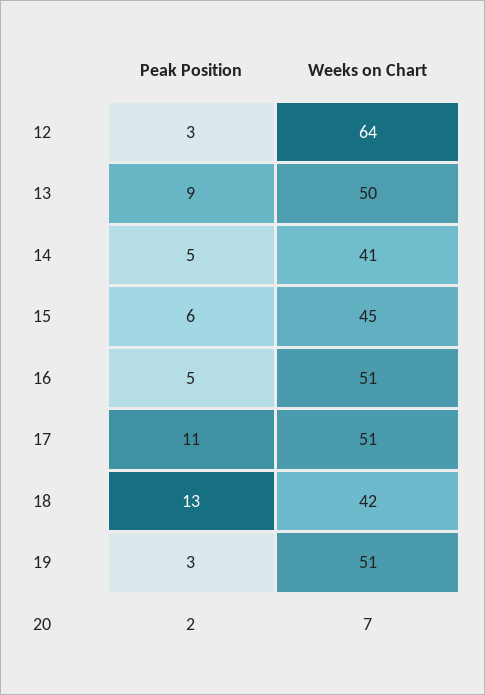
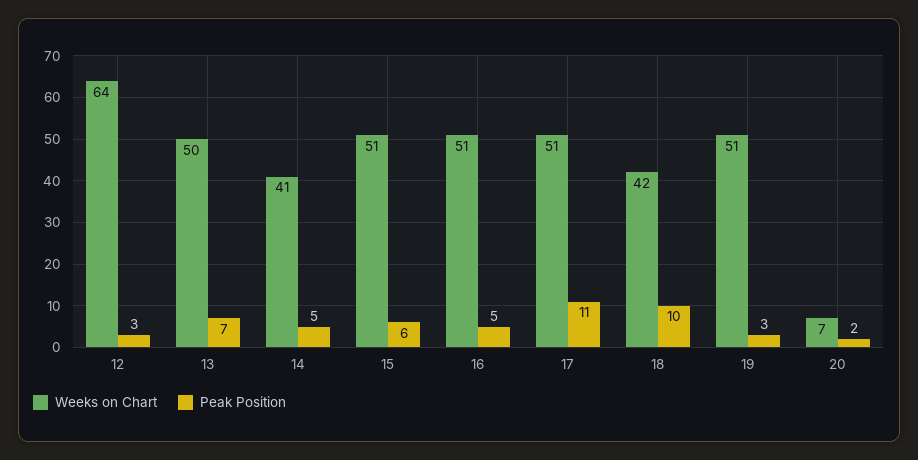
  {
    "Peak Position": {
      "12": 3,
-     "13": 9,
+     "13": 7,
      "14": 5,
      "15": 6,
      "16": 5,
      "17": 11,
-     "18": 13,
+     "18": 10,
      "19": 3,
      "20": 2
    },
    "Weeks on Chart": {
      "12": 64,
      "13": 50,
      "14": 41,
-     "15": 45,
+     "15": 51,
      "16": 51,
      "17": 51,
      "18": 42,
      "19": 51,
      "20": 7
    }
  }

